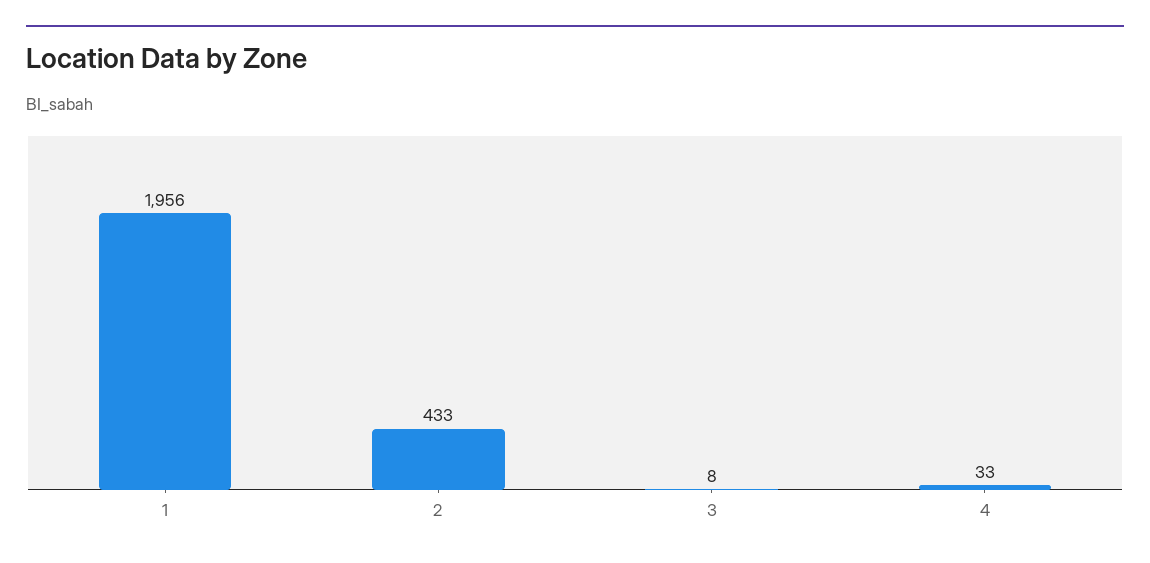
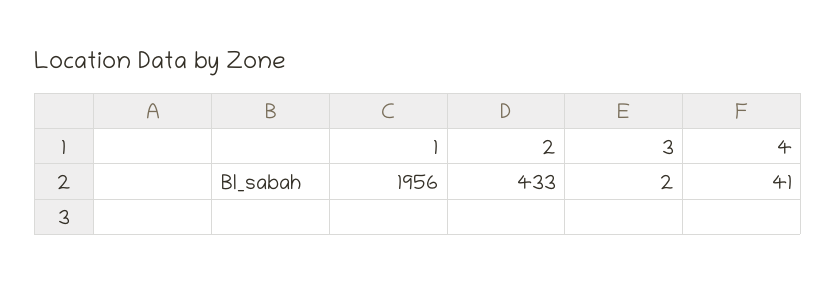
  {
    "1": 1956,
    "2": 433,
-   "3": 8,
+   "3": 2,
-   "4": 33
+   "4": 41
  }

